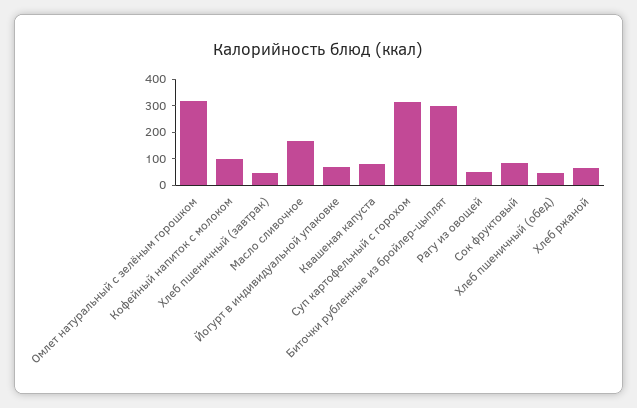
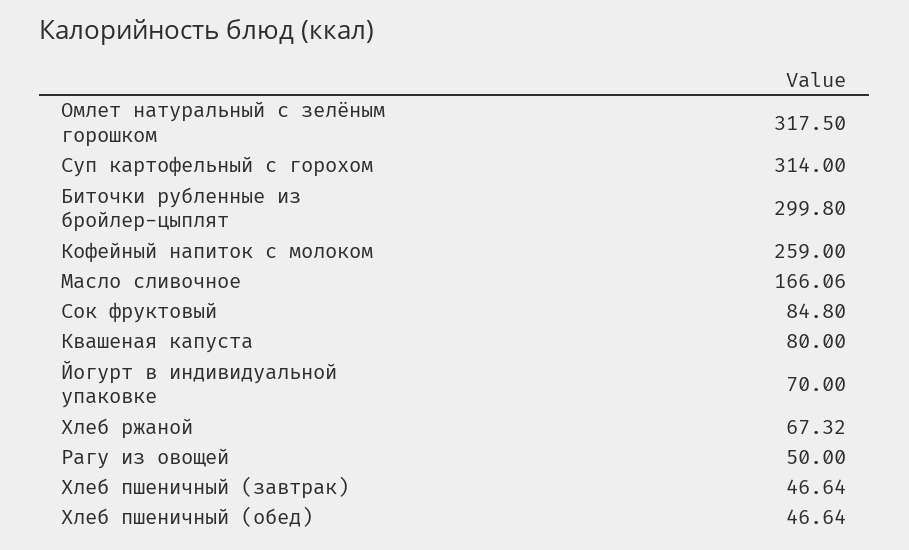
  {
    "Омлет натуральный с зелёным горошком": 317.5,
-   "Кофейный напиток с молоком": 100,
+   "Кофейный напиток с молоком": 259,
    "Хлеб пшеничный (завтрак)": 46.64,
    "Масло сливочное": 166.06,
    "Йогурт в индивидуальной упаковке": 70,
    "Квашеная капуста": 80,
    "Суп картофельный с горохом": 314,
    "Биточки рубленные из бройлер-цыплят": 299.8,
    "Рагу из овощей": 50,
    "Сок фруктовый": 84.8,
    "Хлеб пшеничный (обед)": 46.64,
    "Хлеб ржаной": 67.32
  }

